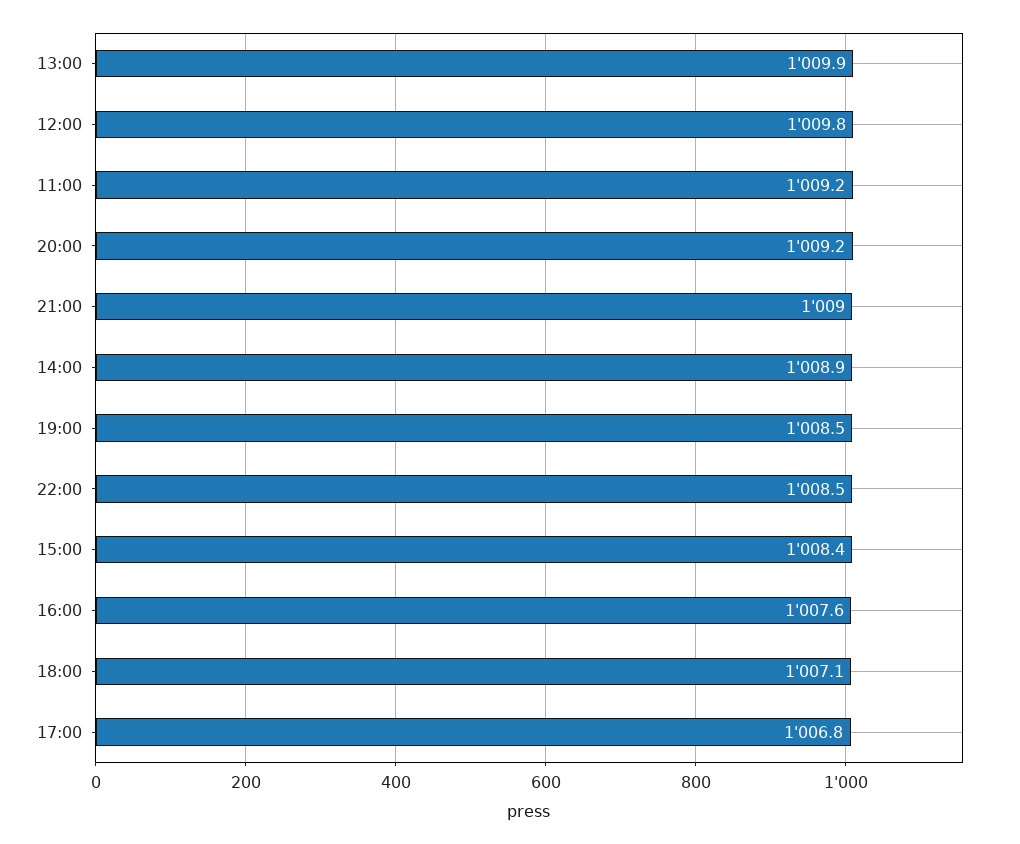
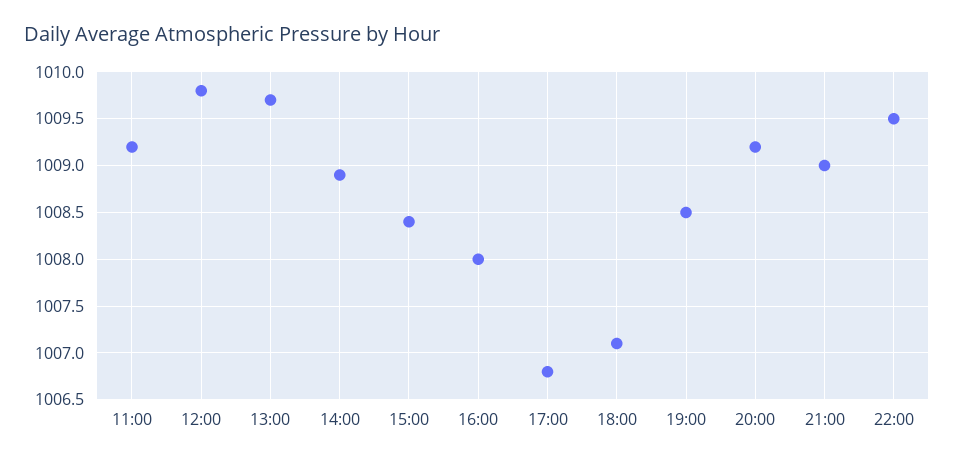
  {
-   "13:00": 1009.9,
+   "13:00": 1009.7,
    "12:00": 1009.8,
    "11:00": 1009.2,
    "20:00": 1009.2,
    "21:00": 1009,
    "14:00": 1008.9,
    "19:00": 1008.5,
-   "22:00": 1008.5,
+   "22:00": 1009.5,
    "15:00": 1008.4,
-   "16:00": 1007.6,
+   "16:00": 1008,
    "18:00": 1007.1,
    "17:00": 1006.8
  }

